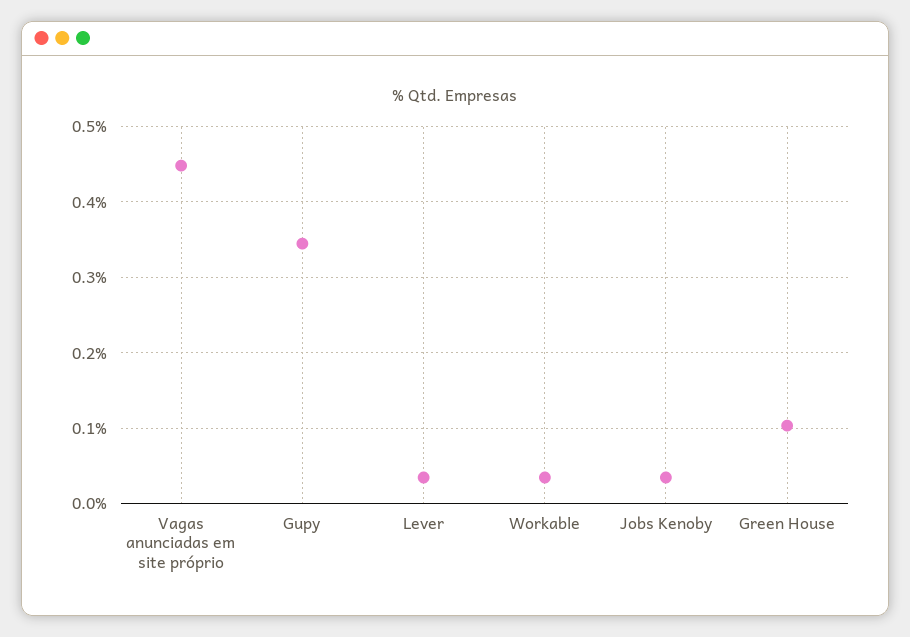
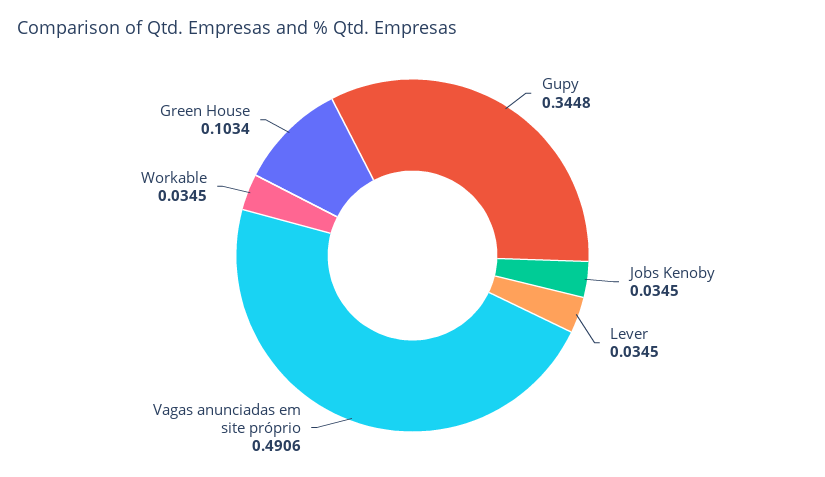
  {
-   "Vagas anunciadas em site próprio": 0.45,
+   "Vagas anunciadas em site próprio": 0.4906,
    "Gupy": 0.3448,
    "Lever": 0.0345,
    "Workable": 0.0345,
    "Jobs Kenoby": 0.0345,
    "Green House": 0.1034
  }

